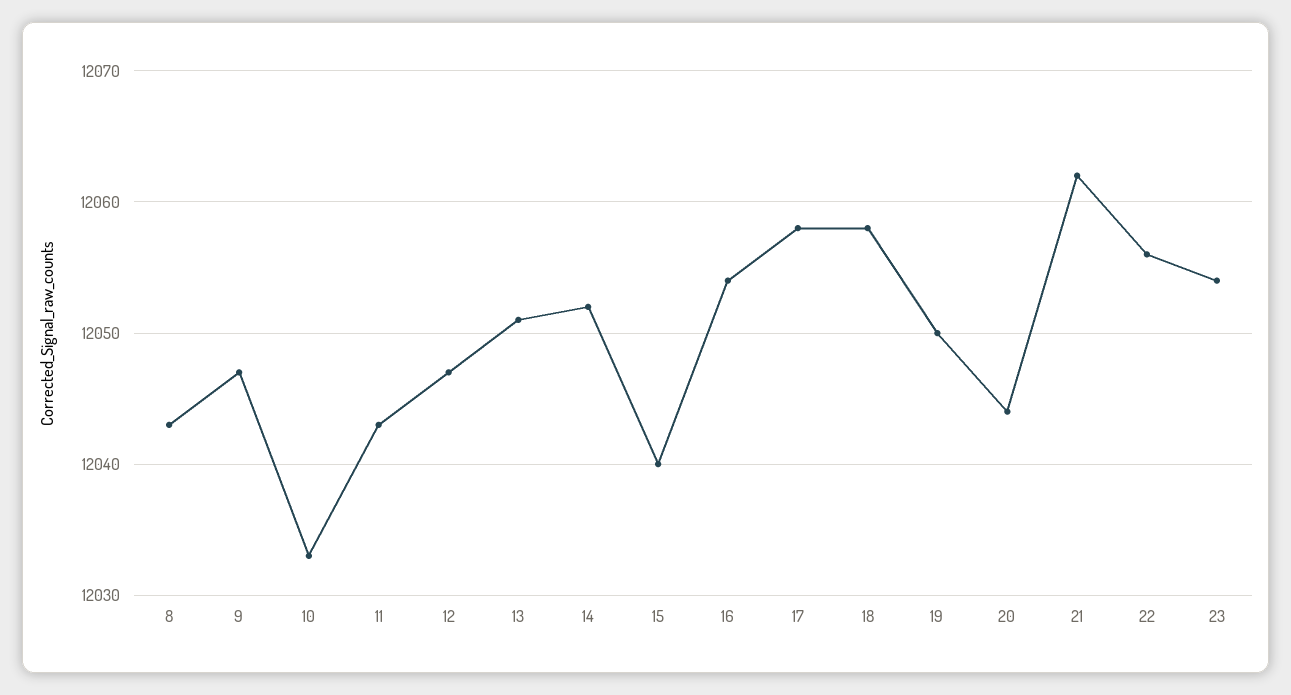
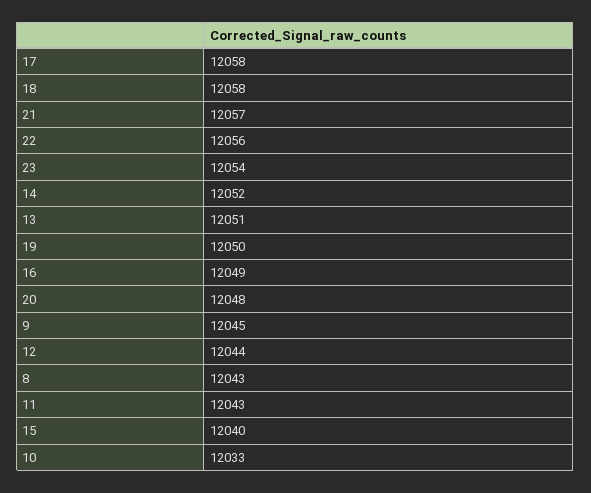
  {
    "8": 12043,
-   "9": 12047,
+   "9": 12045,
    "10": 12033,
    "11": 12043,
-   "12": 12047,
+   "12": 12044,
    "13": 12051,
    "14": 12052,
    "15": 12040,
-   "16": 12054,
+   "16": 12049,
    "17": 12058,
    "18": 12058,
    "19": 12050,
-   "20": 12044,
+   "20": 12048,
-   "21": 12062,
+   "21": 12057,
    "22": 12056,
    "23": 12054
  }

